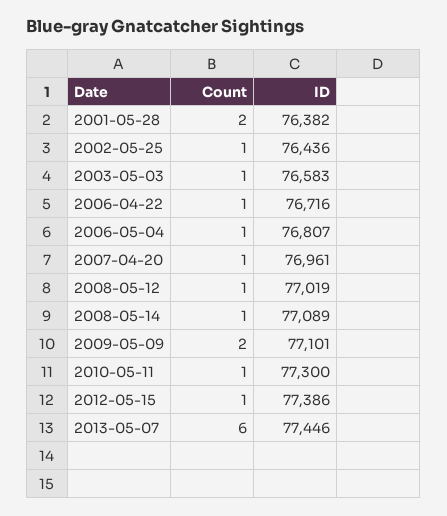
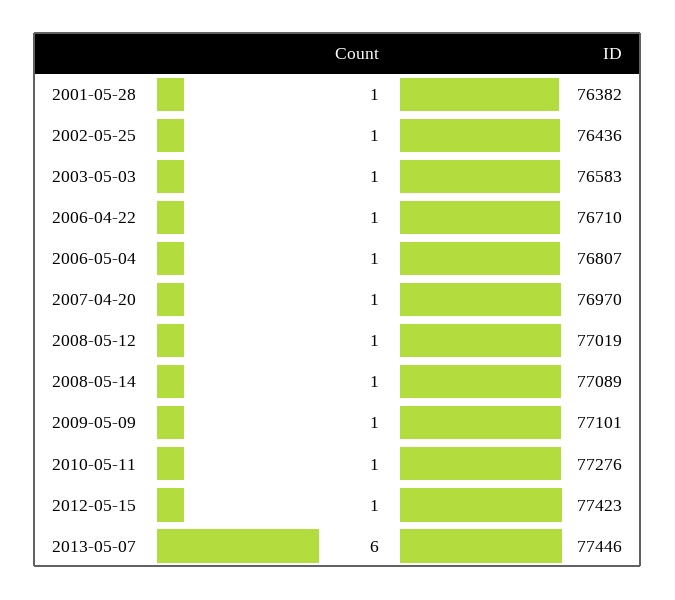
  {
    "Count": {
-     "2001-05-28": 2,
+     "2001-05-28": 1,
      "2002-05-25": 1,
      "2003-05-03": 1,
      "2006-04-22": 1,
      "2006-05-04": 1,
      "2007-04-20": 1,
      "2008-05-12": 1,
      "2008-05-14": 1,
-     "2009-05-09": 2,
+     "2009-05-09": 1,
      "2010-05-11": 1,
      "2012-05-15": 1,
      "2013-05-07": 6
    },
    "ID": {
      "2001-05-28": 76382,
      "2002-05-25": 76436,
      "2003-05-03": 76583,
-     "2006-04-22": 76716,
+     "2006-04-22": 76710,
      "2006-05-04": 76807,
-     "2007-04-20": 76961,
+     "2007-04-20": 76970,
      "2008-05-12": 77019,
      "2008-05-14": 77089,
      "2009-05-09": 77101,
-     "2010-05-11": 77300,
+     "2010-05-11": 77276,
-     "2012-05-15": 77386,
+     "2012-05-15": 77423,
      "2013-05-07": 77446
    }
  }

